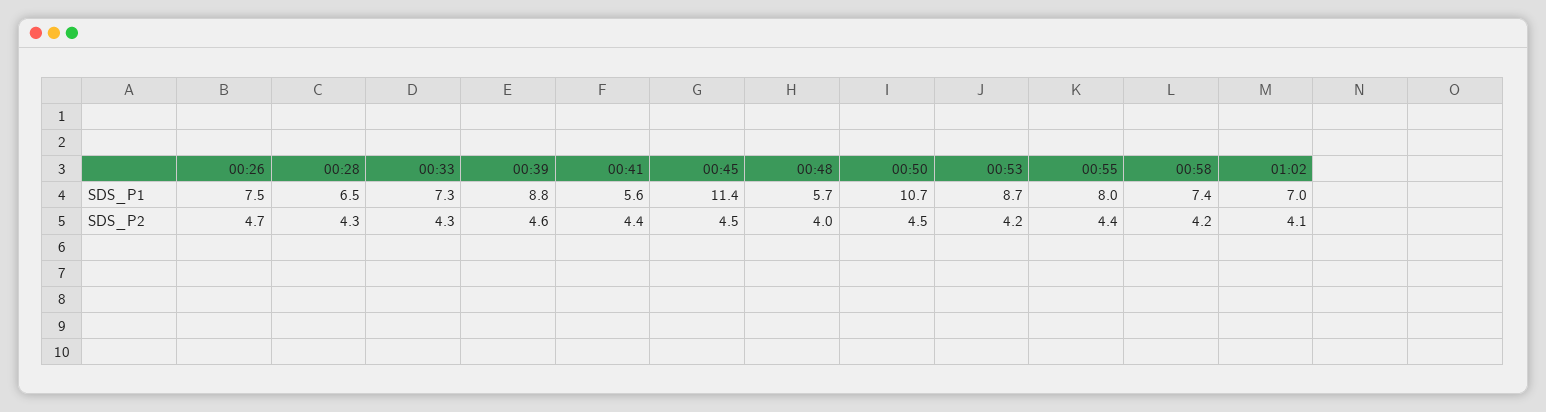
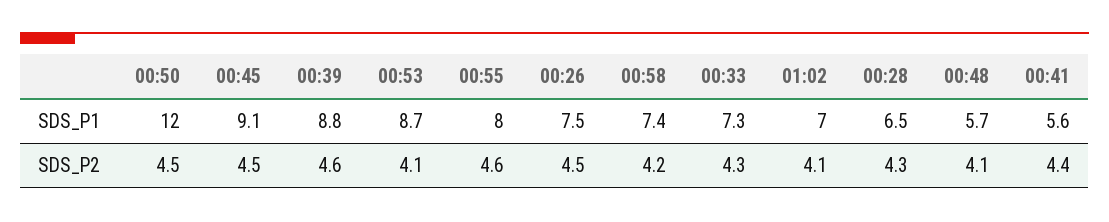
  {
    "00:26": {
      "SDS_P1": 7.5,
-     "SDS_P2": 4.7
+     "SDS_P2": 4.5
    },
    "00:28": {
      "SDS_P1": 6.5,
      "SDS_P2": 4.3
    },
    "00:33": {
      "SDS_P1": 7.3,
      "SDS_P2": 4.3
    },
    "00:39": {
      "SDS_P1": 8.8,
      "SDS_P2": 4.6
    },
    "00:41": {
      "SDS_P1": 5.6,
      "SDS_P2": 4.4
    },
    "00:45": {
-     "SDS_P1": 11.4,
+     "SDS_P1": 9.1,
      "SDS_P2": 4.5
    },
    "00:48": {
      "SDS_P1": 5.7,
-     "SDS_P2": 4
+     "SDS_P2": 4.1
    },
    "00:50": {
-     "SDS_P1": 10.7,
+     "SDS_P1": 12,
      "SDS_P2": 4.5
    },
    "00:53": {
      "SDS_P1": 8.7,
-     "SDS_P2": 4.2
+     "SDS_P2": 4.1
    },
    "00:55": {
      "SDS_P1": 8,
-     "SDS_P2": 4.4
+     "SDS_P2": 4.6
    },
    "00:58": {
      "SDS_P1": 7.4,
      "SDS_P2": 4.2
    },
    "01:02": {
      "SDS_P1": 7,
      "SDS_P2": 4.1
    }
  }

